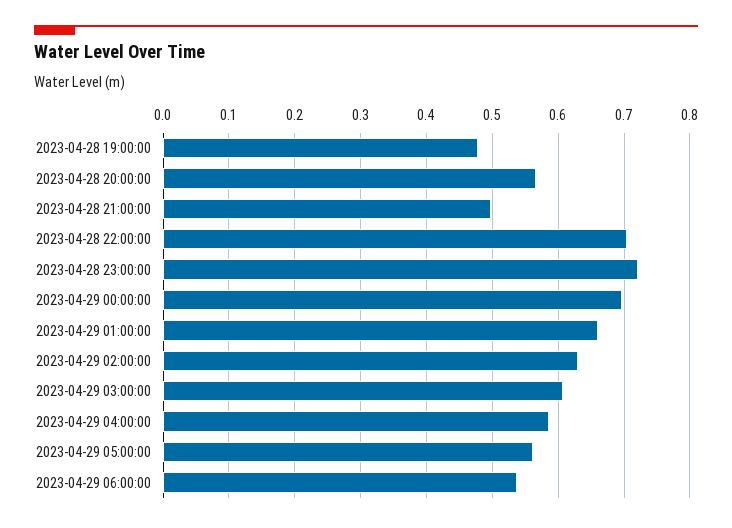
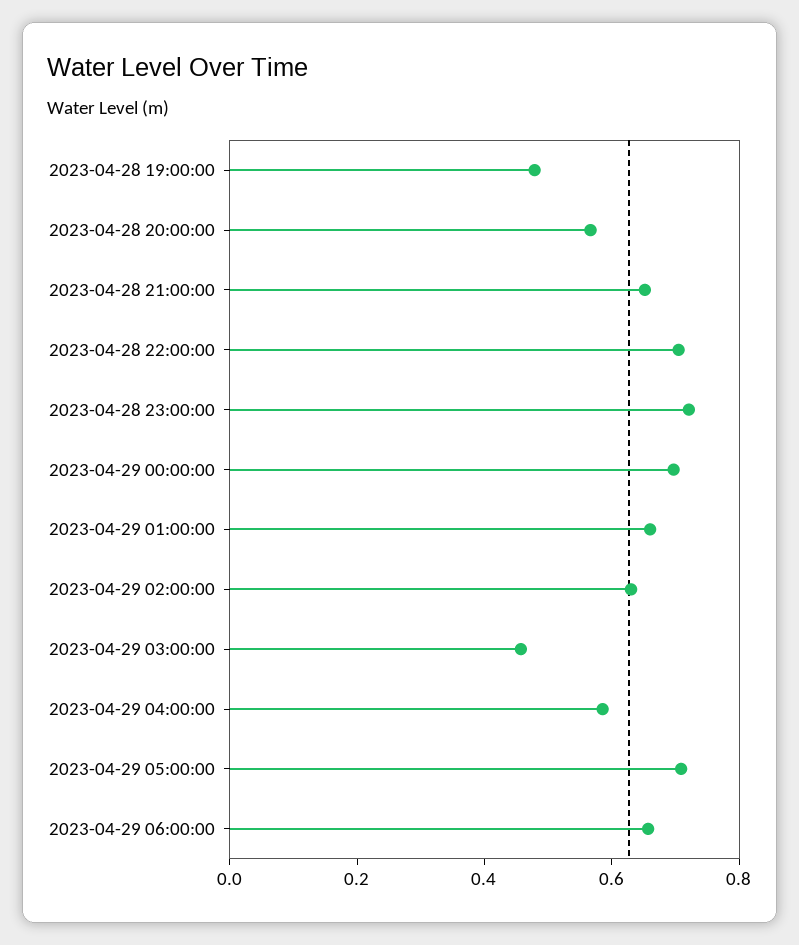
  {
    "2023-04-28 19:00:00": 0.48,
    "2023-04-28 20:00:00": 0.57,
-   "2023-04-28 21:00:00": 0.5,
+   "2023-04-28 21:00:00": 0.65,
    "2023-04-28 22:00:00": 0.7,
    "2023-04-28 23:00:00": 0.72,
    "2023-04-29 00:00:00": 0.7,
    "2023-04-29 01:00:00": 0.66,
    "2023-04-29 02:00:00": 0.63,
-   "2023-04-29 03:00:00": 0.61,
+   "2023-04-29 03:00:00": 0.45,
    "2023-04-29 04:00:00": 0.59,
-   "2023-04-29 05:00:00": 0.56,
+   "2023-04-29 05:00:00": 0.7,
-   "2023-04-29 06:00:00": 0.54
+   "2023-04-29 06:00:00": 0.65
  }

